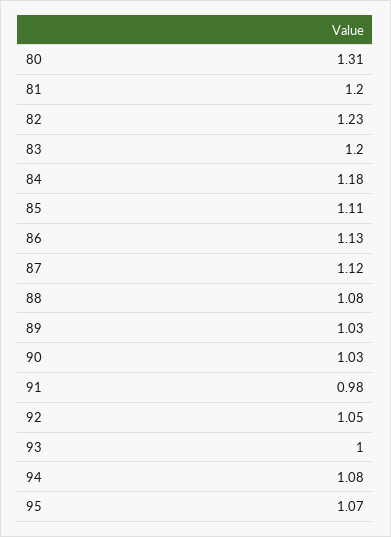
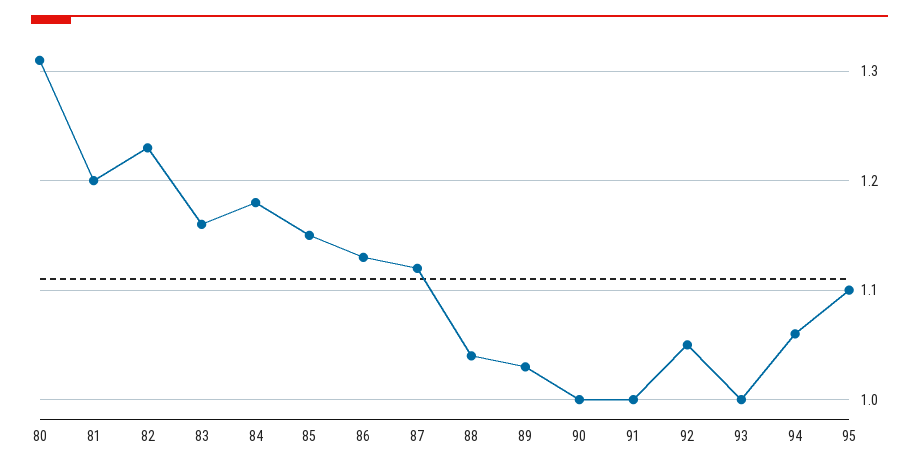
  {
    "80": 1.31,
    "81": 1.2,
    "82": 1.23,
-   "83": 1.2,
+   "83": 1.16,
    "84": 1.18,
-   "85": 1.11,
+   "85": 1.15,
    "86": 1.13,
    "87": 1.12,
-   "88": 1.08,
+   "88": 1.04,
    "89": 1.03,
-   "90": 1.03,
+   "90": 1,
-   "91": 0.98,
+   "91": 1,
    "92": 1.05,
    "93": 1,
-   "94": 1.08,
+   "94": 1.06,
-   "95": 1.07
+   "95": 1.1
  }

